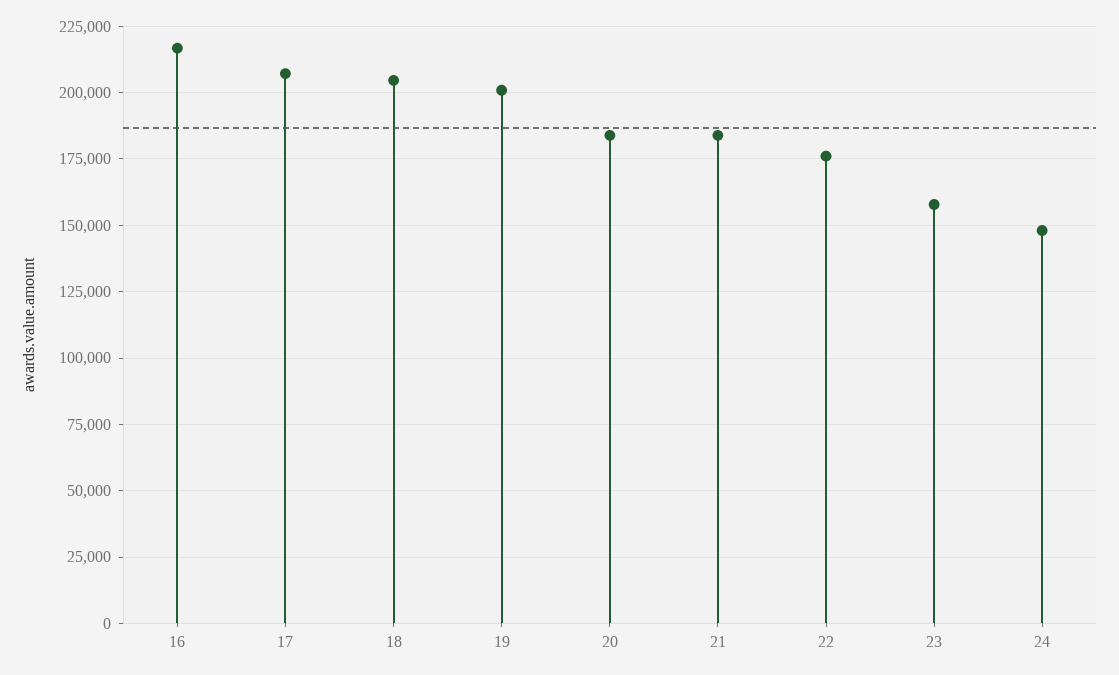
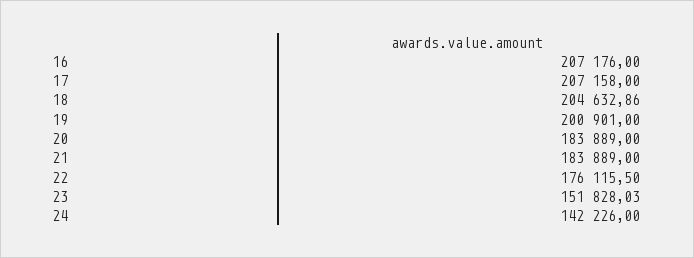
  {
-   "16": 217500,
+   "16": 207176,
    "17": 207158,
    "18": 204632.86,
    "19": 200901,
    "20": 183889,
    "21": 183889,
    "22": 176115.5,
-   "23": 157500,
+   "23": 151828.03,
-   "24": 147500
+   "24": 142226
  }

